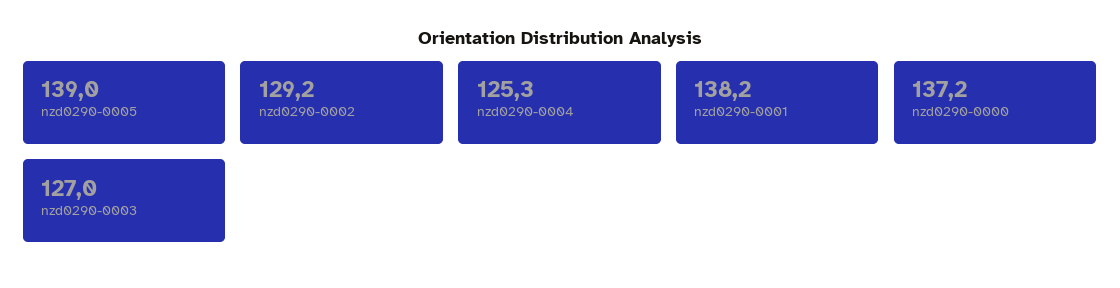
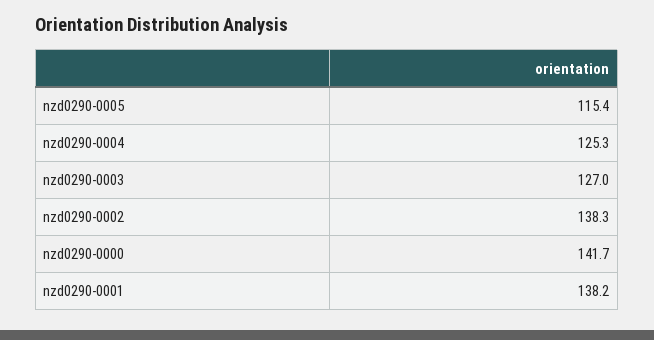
  {
-   "nzd0290-0005": 139,
+   "nzd0290-0005": 115.4,
-   "nzd0290-0002": 129.2,
+   "nzd0290-0002": 138.3,
    "nzd0290-0004": 125.3,
    "nzd0290-0001": 138.2,
-   "nzd0290-0000": 137.2,
+   "nzd0290-0000": 141.7,
    "nzd0290-0003": 127
  }

